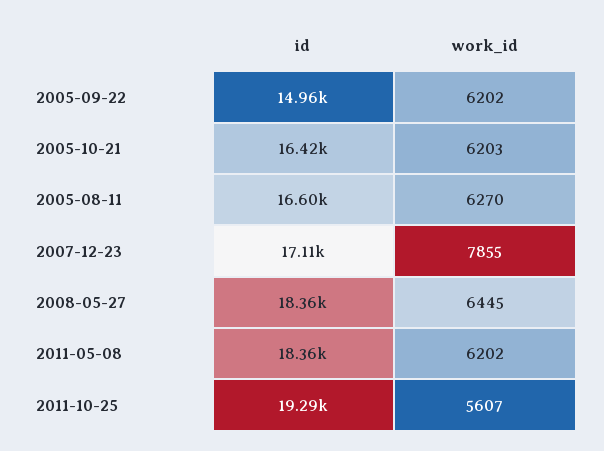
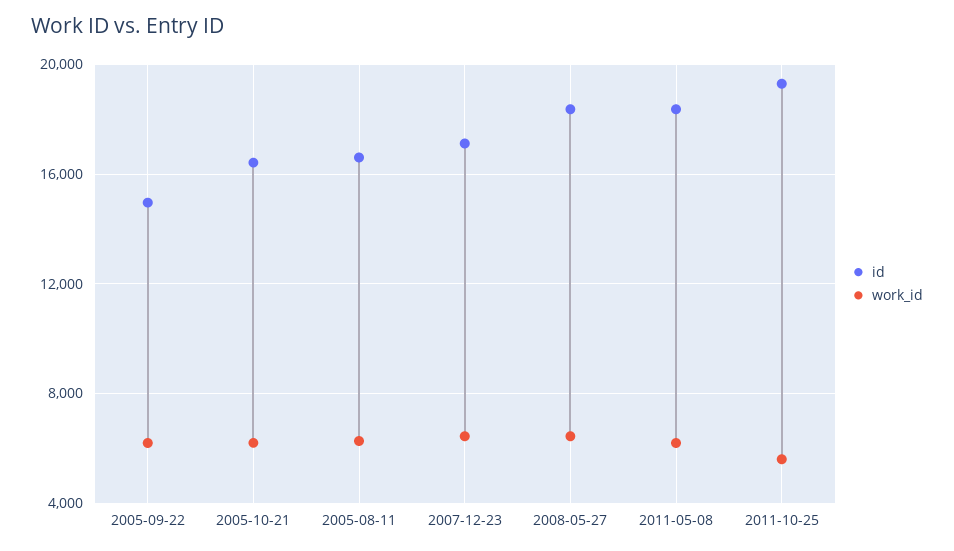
  {
    "id": {
      "2005-09-22": 14960,
      "2005-10-21": 16420,
      "2005-08-11": 16600,
      "2007-12-23": 17110,
      "2008-05-27": 18360,
      "2011-05-08": 18360,
      "2011-10-25": 19290
    },
    "work_id": {
      "2005-09-22": 6202,
      "2005-10-21": 6203,
      "2005-08-11": 6270,
-     "2007-12-23": 7855,
+     "2007-12-23": 6500,
      "2008-05-27": 6445,
      "2011-05-08": 6202,
      "2011-10-25": 5607
    }
  }

